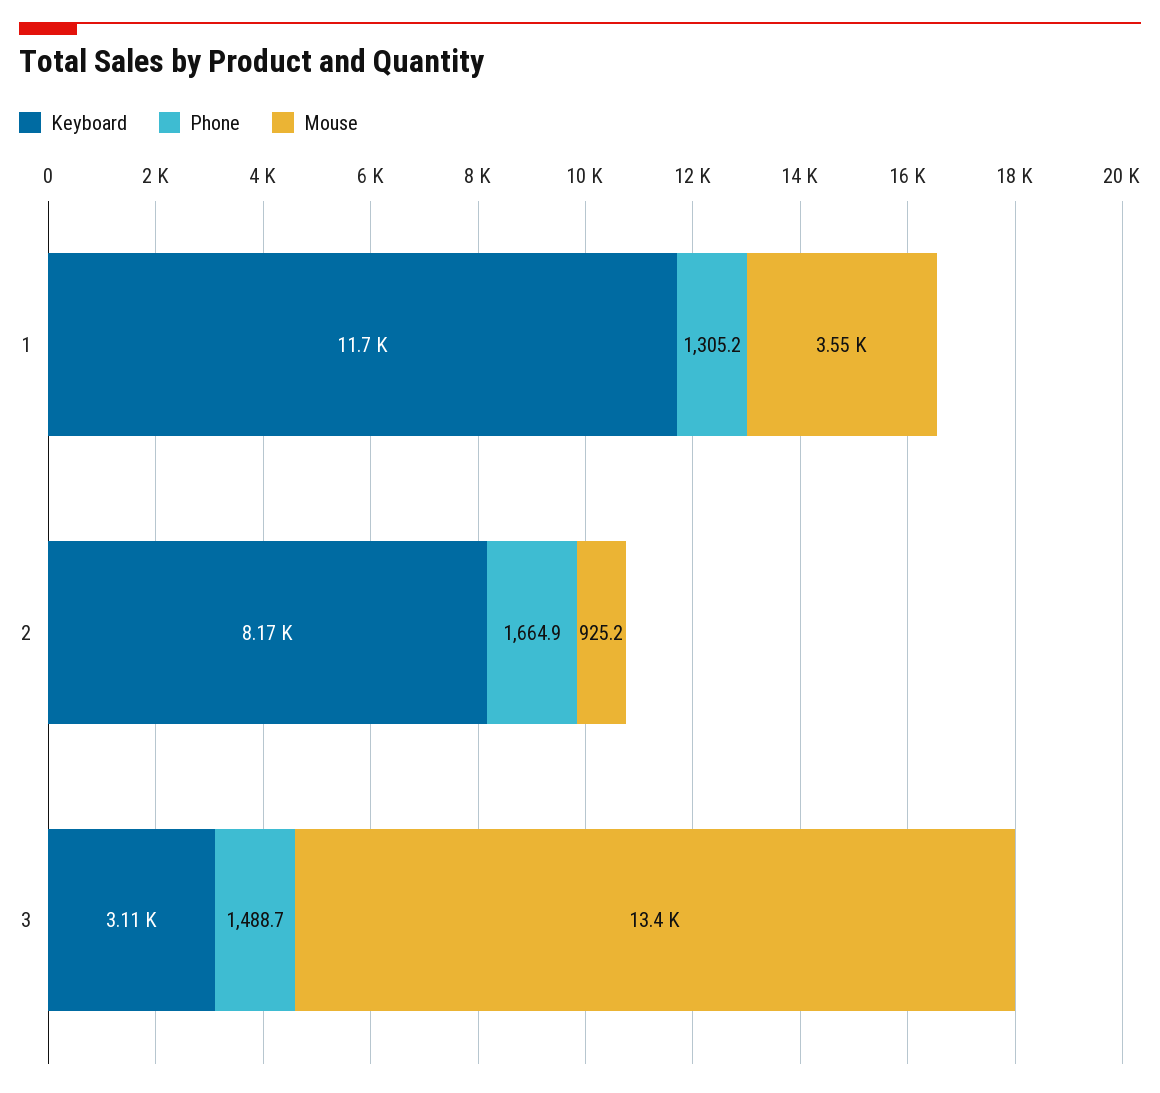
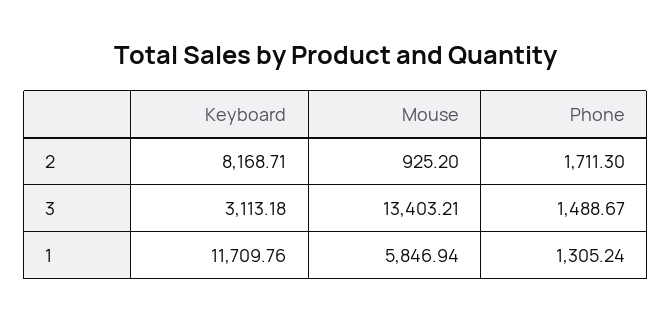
  {
    "Keyboard": {
      "1": 11709.76,
      "2": 8168.71,
      "3": 3113.18
    },
    "Phone": {
      "1": 1305.24,
-     "2": 1664.9,
+     "2": 1711.3,
      "3": 1488.67
    },
    "Mouse": {
-     "1": 3550,
+     "1": 5846.94,
      "2": 925.2,
      "3": 13403.21
    }
  }

